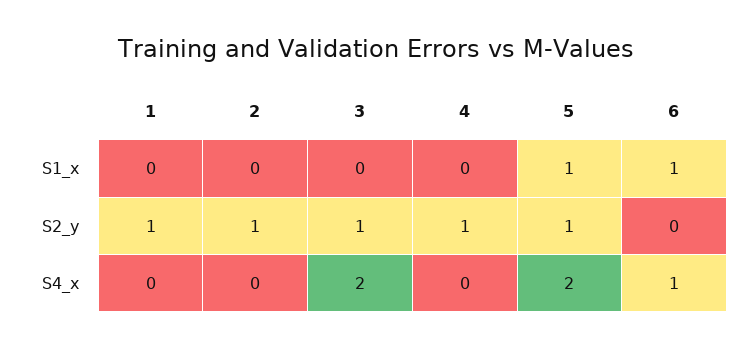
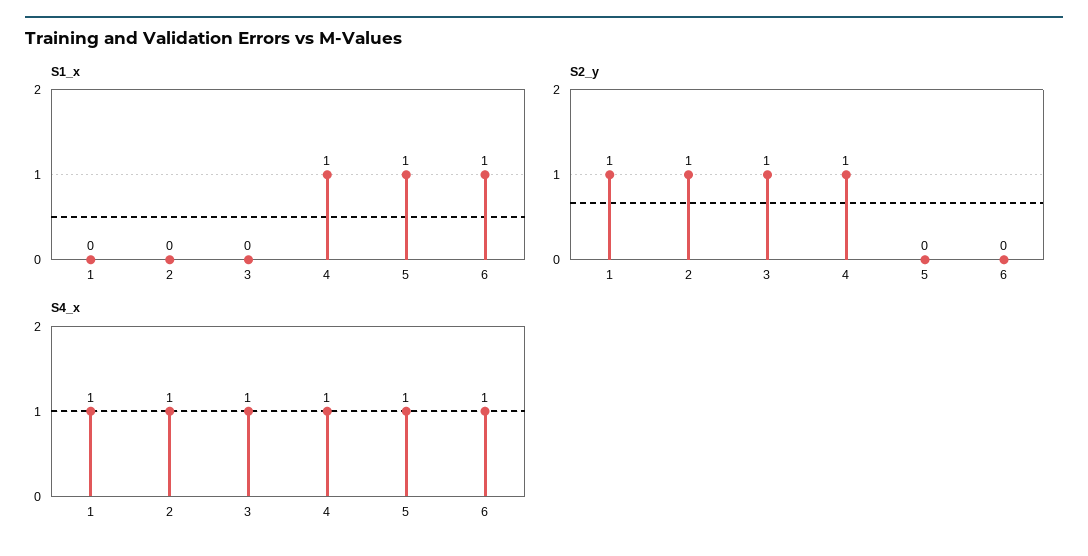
  {
    "S1_x": {
      "1": 0,
      "2": 0,
      "3": 0,
-     "4": 0,
+     "4": 1,
      "5": 1,
      "6": 1
    },
    "S2_y": {
      "1": 1,
      "2": 1,
      "3": 1,
      "4": 1,
-     "5": 1,
+     "5": 0,
      "6": 0
    },
    "S4_x": {
-     "1": 0,
+     "1": 1,
-     "2": 0,
+     "2": 1,
-     "3": 2,
+     "3": 1,
-     "4": 0,
+     "4": 1,
-     "5": 2,
+     "5": 1,
      "6": 1
    }
  }

